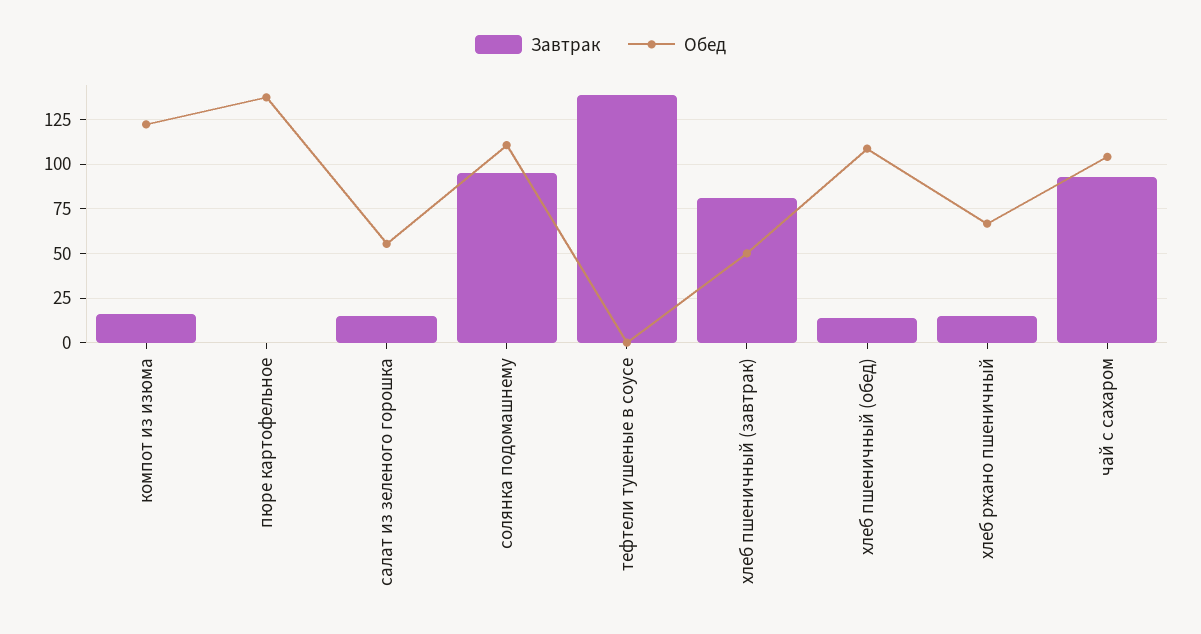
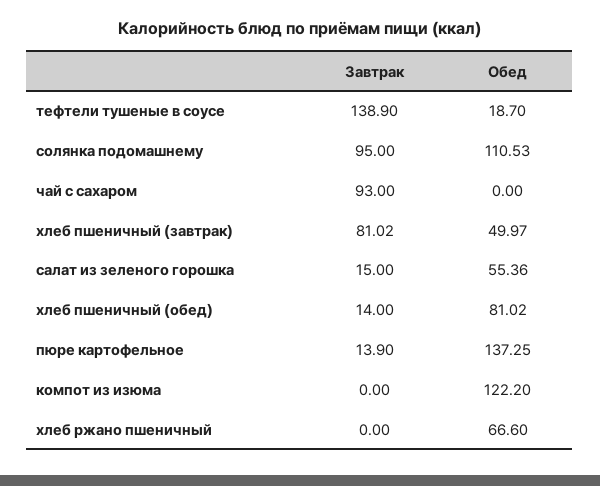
  {
    "Завтрак": {
-     "компот из изюма": 15,
+     "компот из изюма": 0,
-     "пюре картофельное": 0,
+     "пюре картофельное": 13.9,
      "салат из зеленого горошка": 15,
      "солянка подомашнему": 95,
      "тефтели тушеные в соусе": 138.9,
      "хлеб пшеничный (завтрак)": 81.02,
      "хлеб пшеничный (обед)": 14,
-     "хлеб ржано пшеничный": 15,
+     "хлеб ржано пшеничный": 0,
      "чай с сахаром": 93
    },
    "Обед": {
      "компот из изюма": 122.2,
      "пюре картофельное": 137.25,
      "салат из зеленого горошка": 55.36,
      "солянка подомашнему": 110.53,
-     "тефтели тушеные в соусе": 0,
+     "тефтели тушеные в соусе": 18.7,
      "хлеб пшеничный (завтрак)": 49.97,
-     "хлеб пшеничный (обед)": 110,
+     "хлеб пшеничный (обед)": 81.02,
      "хлеб ржано пшеничный": 66.6,
-     "чай с сахаром": 105
+     "чай с сахаром": 0
    }
  }

